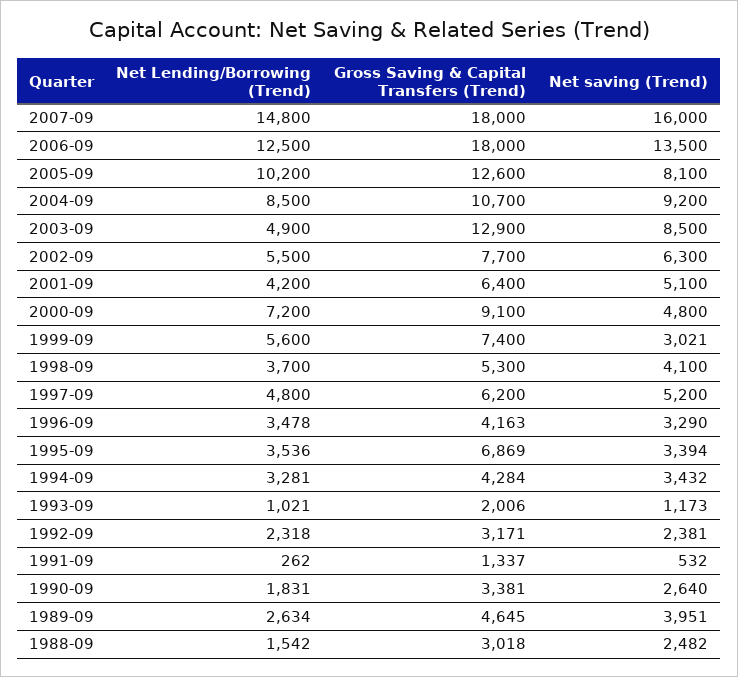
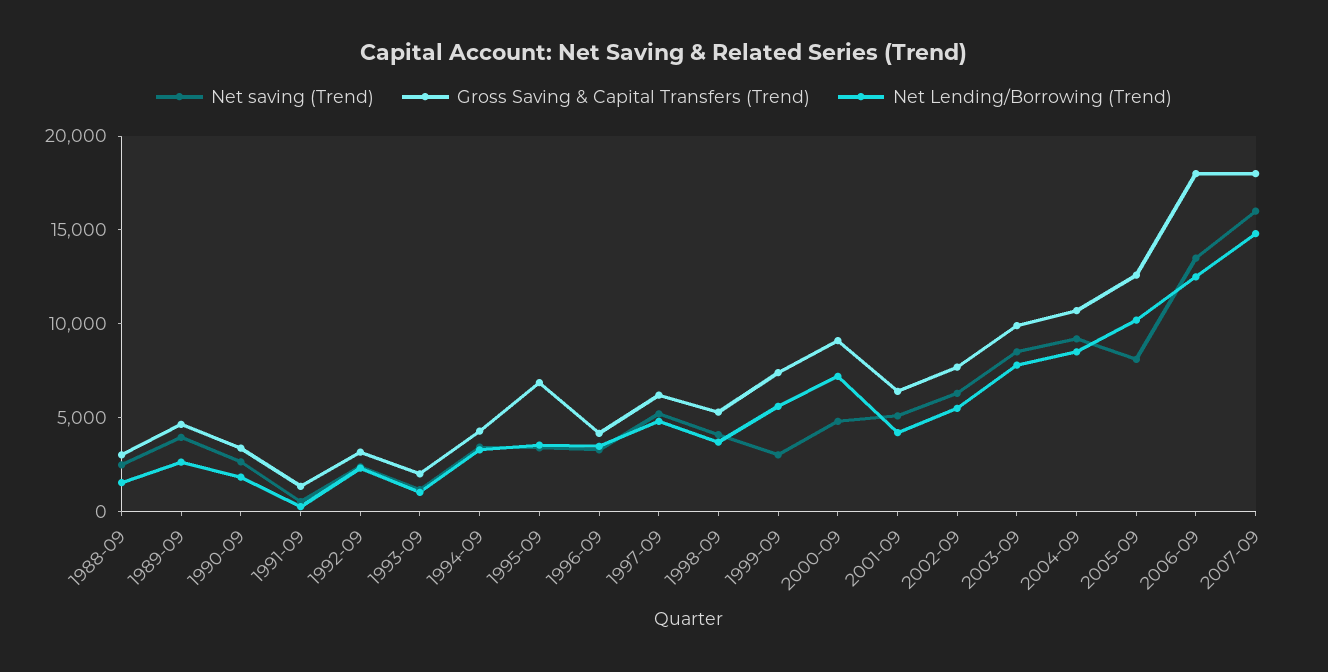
  {
    "Net Lending/Borrowing (Trend)": {
      "2007-09": 14800,
      "2006-09": 12500,
      "2005-09": 10200,
      "2004-09": 8500,
-     "2003-09": 4900,
+     "2003-09": 8000,
      "2002-09": 5500,
      "2001-09": 4200,
      "2000-09": 7200,
      "1999-09": 5600,
      "1998-09": 3700,
      "1997-09": 4800,
      "1996-09": 3478,
      "1995-09": 3536,
      "1994-09": 3281,
      "1993-09": 1021,
      "1992-09": 2318,
      "1991-09": 262,
      "1990-09": 1831,
      "1989-09": 2634,
      "1988-09": 1542
    },
    "Gross Saving & Capital Transfers (Trend)": {
      "2007-09": 18000,
      "2006-09": 18000,
      "2005-09": 12600,
      "2004-09": 10700,
-     "2003-09": 12900,
+     "2003-09": 10000,
      "2002-09": 7700,
      "2001-09": 6400,
      "2000-09": 9100,
      "1999-09": 7400,
      "1998-09": 5300,
      "1997-09": 6200,
      "1996-09": 4163,
      "1995-09": 6869,
      "1994-09": 4284,
      "1993-09": 2006,
      "1992-09": 3171,
      "1991-09": 1337,
      "1990-09": 3381,
      "1989-09": 4645,
      "1988-09": 3018
    },
    "Net saving (Trend)": {
      "2007-09": 16000,
      "2006-09": 13500,
      "2005-09": 8100,
      "2004-09": 9200,
      "2003-09": 8500,
      "2002-09": 6300,
      "2001-09": 5100,
      "2000-09": 4800,
      "1999-09": 3021,
      "1998-09": 4100,
      "1997-09": 5200,
      "1996-09": 3290,
      "1995-09": 3394,
      "1994-09": 3432,
      "1993-09": 1173,
      "1992-09": 2381,
      "1991-09": 532,
      "1990-09": 2640,
      "1989-09": 3951,
      "1988-09": 2482
    }
  }

